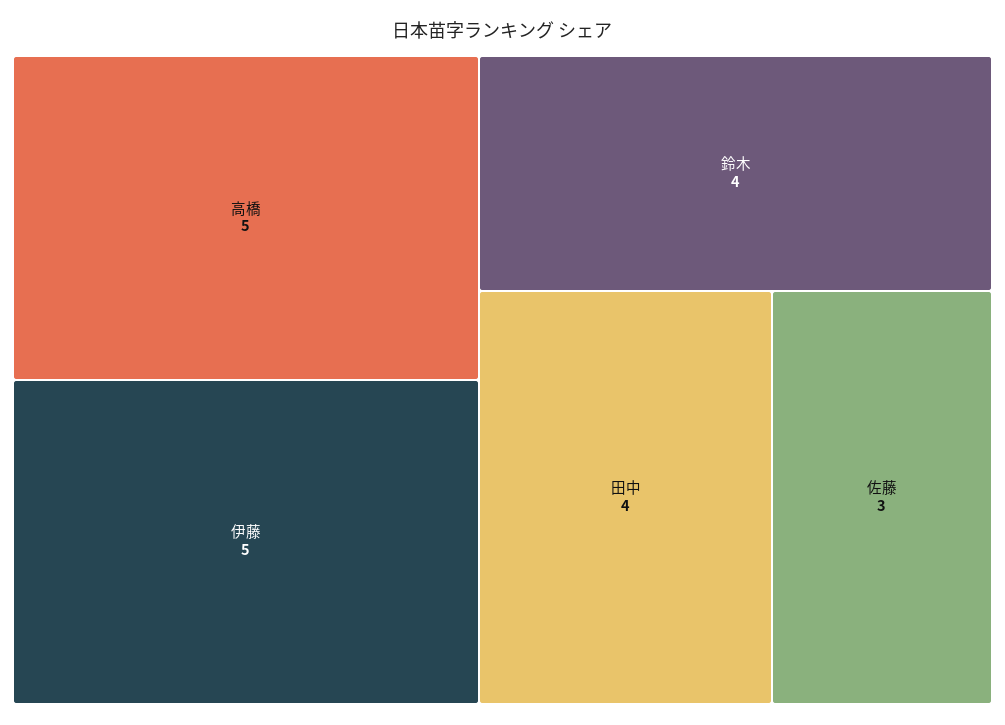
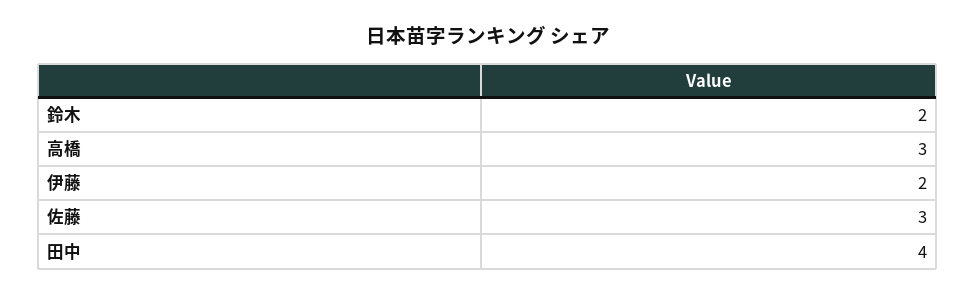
  {
-   "高橋": 5,
+   "高橋": 3,
-   "伊藤": 5,
+   "伊藤": 2,
-   "鈴木": 4,
+   "鈴木": 2,
    "田中": 4,
    "佐藤": 3
  }

